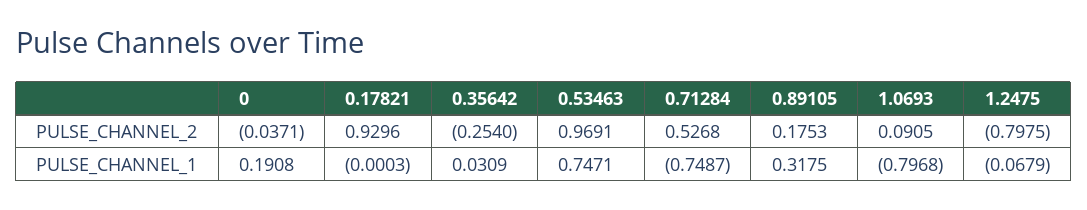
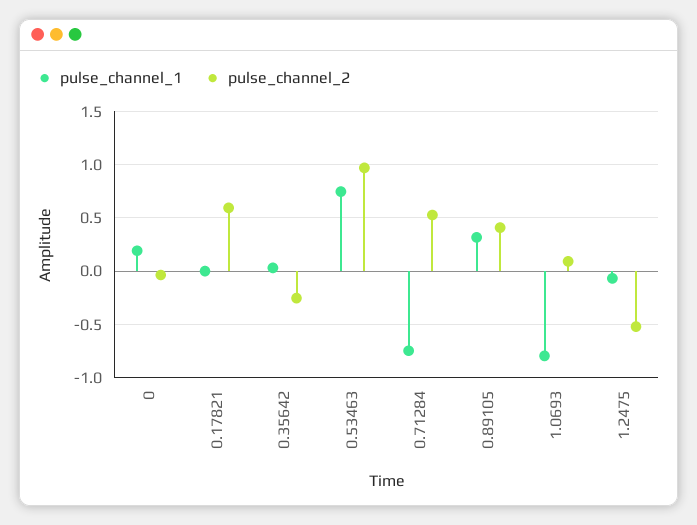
  {
    "PULSE_CHANNEL_2": {
      "0": -0.0371,
-     "0.17821": 0.9296,
+     "0.17821": 0.6,
      "0.35642": -0.254,
      "0.53463": 0.9691,
      "0.71284": 0.5268,
-     "0.89105": 0.1753,
+     "0.89105": 0.4,
      "1.0693": 0.0905,
-     "1.2475": -0.7975
+     "1.2475": -0.5
    },
    "PULSE_CHANNEL_1": {
      "0": 0.1908,
      "0.17821": -0.0003,
      "0.35642": 0.0309,
      "0.53463": 0.7471,
      "0.71284": -0.7487,
      "0.89105": 0.3175,
      "1.0693": -0.7968,
      "1.2475": -0.0679
    }
  }

